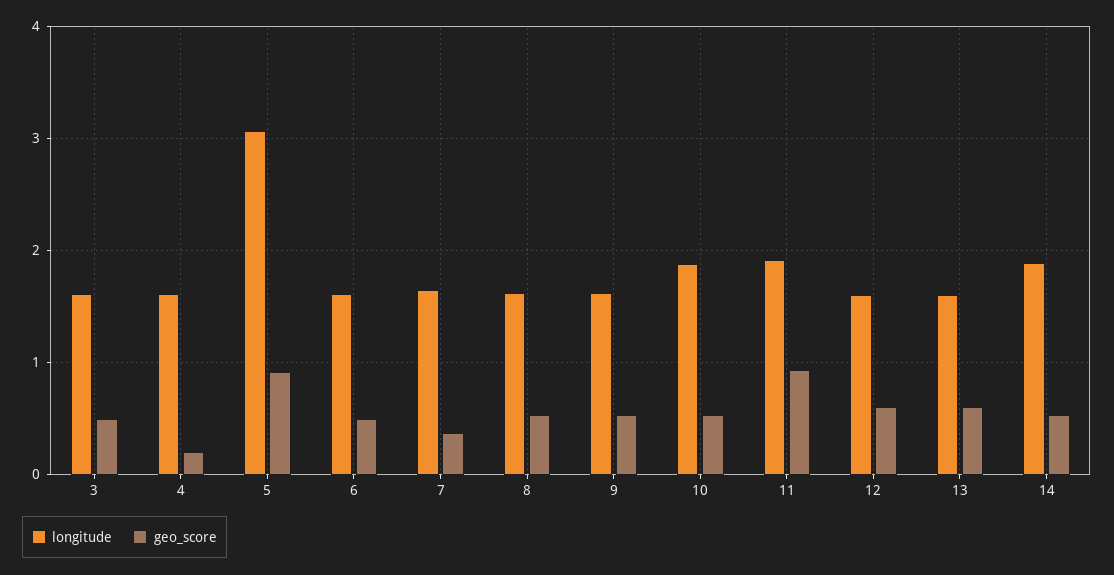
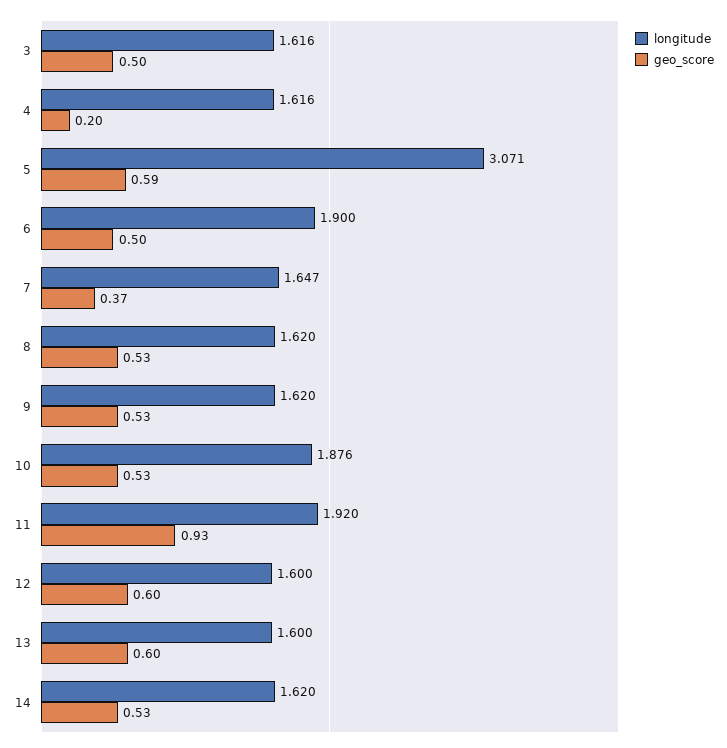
  {
    "longitude": {
      "3": 1.616,
      "4": 1.616,
      "5": 3.071,
-     "6": 1.6,
+     "6": 1.9,
      "7": 1.647,
      "8": 1.62,
      "9": 1.62,
      "10": 1.876,
      "11": 1.92,
      "12": 1.6,
      "13": 1.6,
-     "14": 1.9
+     "14": 1.62
    },
    "geo_score": {
      "3": 0.5,
      "4": 0.2,
-     "5": 0.9,
+     "5": 0.59,
      "6": 0.5,
      "7": 0.37,
      "8": 0.53,
      "9": 0.53,
      "10": 0.53,
      "11": 0.93,
      "12": 0.6,
      "13": 0.6,
      "14": 0.53
    }
  }

